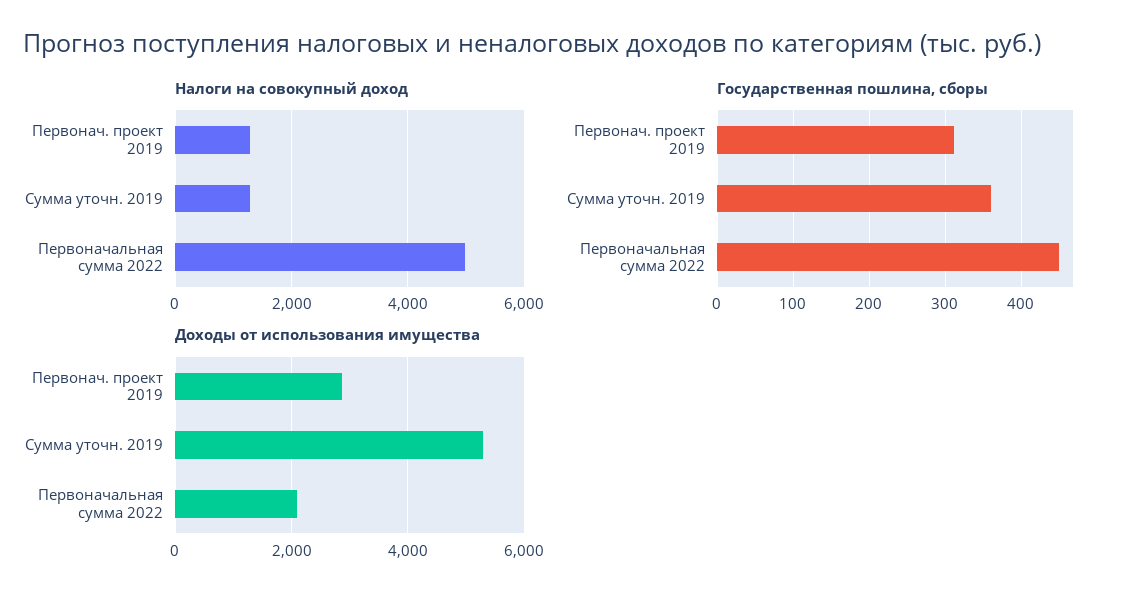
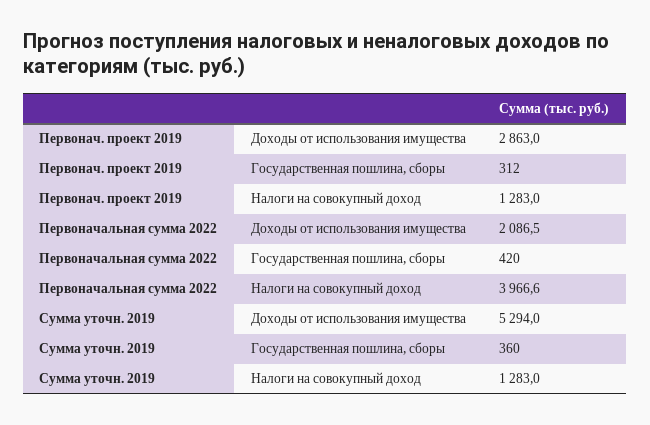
  {
    "Налоги на совокупный доход": {
      "Первонач. проект 2019": 1283,
      "Сумма уточн. 2019": 1283,
-     "Первоначальная сумма 2022": 5000
+     "Первоначальная сумма 2022": 3966.6
    },
    "Государственная пошлина, сборы": {
      "Первонач. проект 2019": 312,
      "Сумма уточн. 2019": 360,
-     "Первоначальная сумма 2022": 450
+     "Первоначальная сумма 2022": 420
    },
    "Доходы от использования имущества": {
      "Первонач. проект 2019": 2863,
      "Сумма уточн. 2019": 5294,
      "Первоначальная сумма 2022": 2086.5
    }
  }

